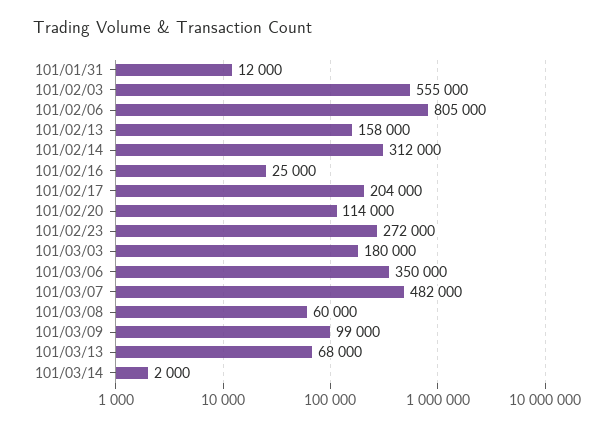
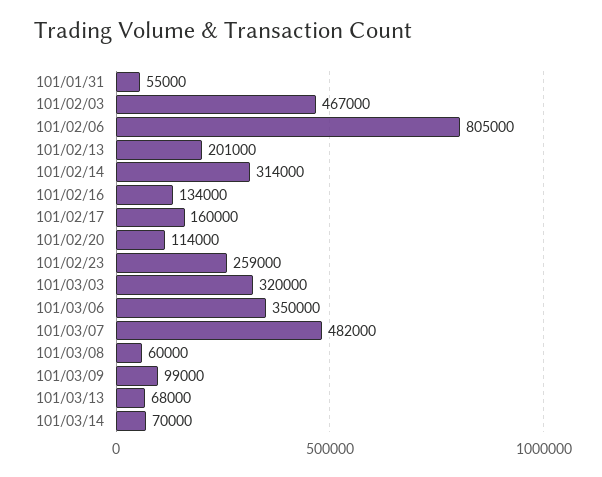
  {
-   "101/01/31": 12000,
+   "101/01/31": 55000,
-   "101/02/03": 555000,
+   "101/02/03": 467000,
    "101/02/06": 805000,
-   "101/02/13": 158000,
+   "101/02/13": 201000,
-   "101/02/14": 312000,
+   "101/02/14": 314000,
-   "101/02/16": 25000,
+   "101/02/16": 134000,
-   "101/02/17": 204000,
+   "101/02/17": 160000,
    "101/02/20": 114000,
-   "101/02/23": 272000,
+   "101/02/23": 259000,
-   "101/03/03": 180000,
+   "101/03/03": 320000,
    "101/03/06": 350000,
    "101/03/07": 482000,
    "101/03/08": 60000,
    "101/03/09": 99000,
    "101/03/13": 68000,
-   "101/03/14": 2000
+   "101/03/14": 70000
  }

